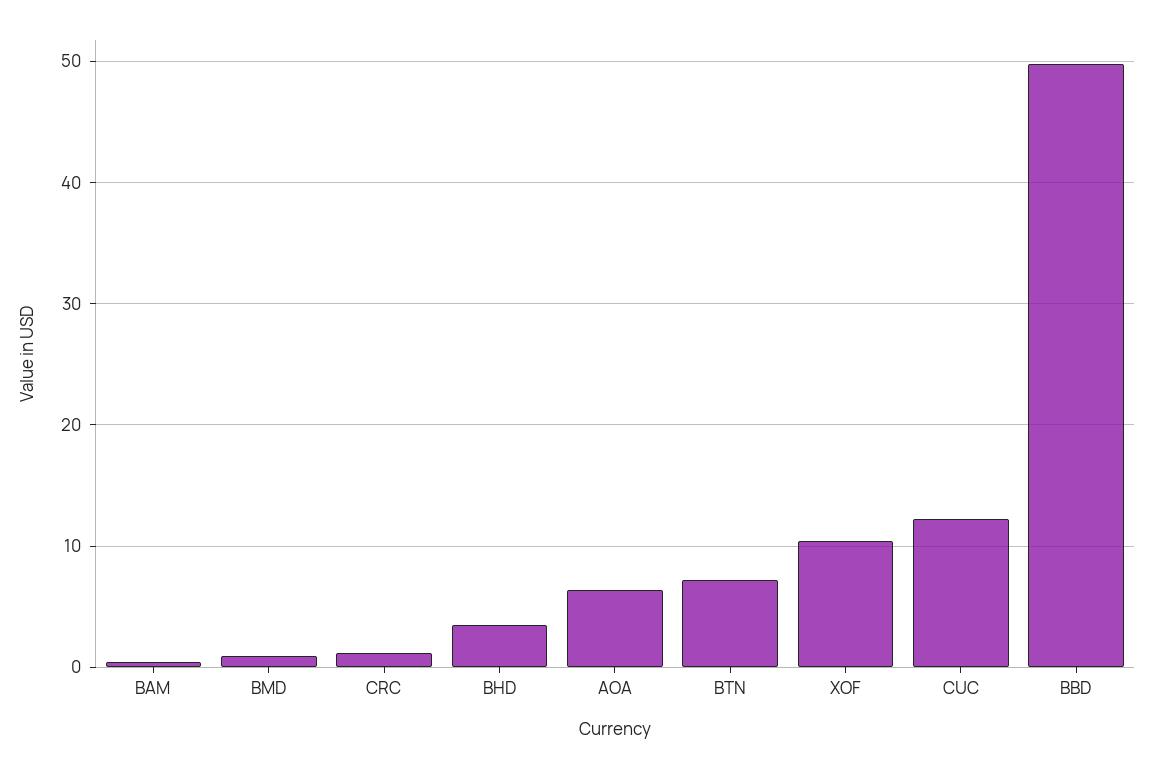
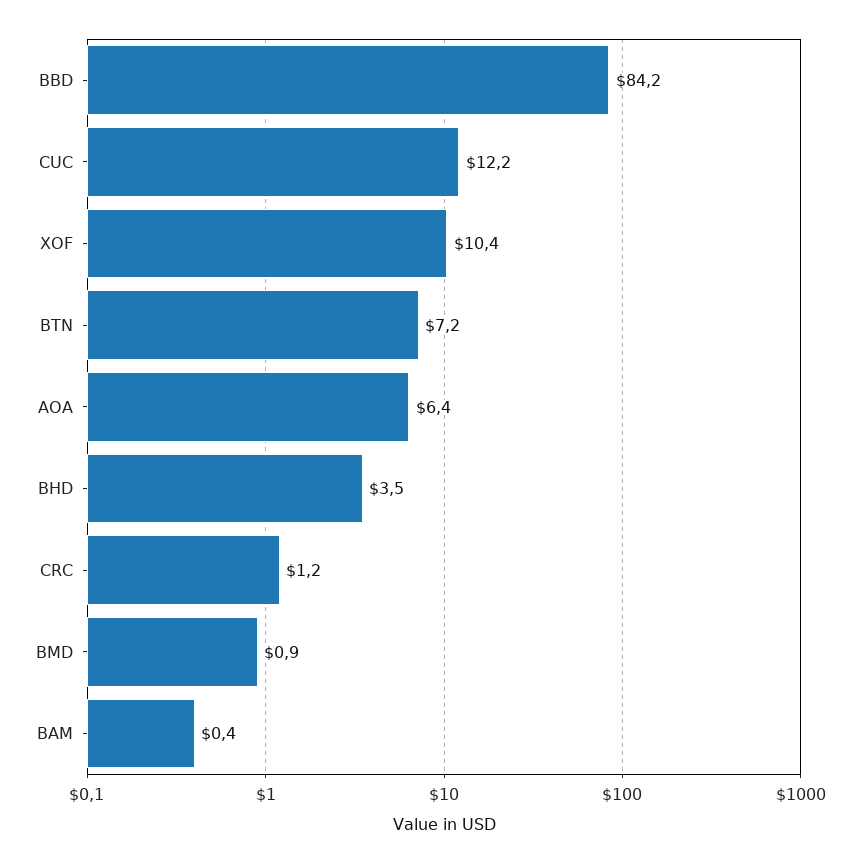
  {
    "BAM": 0.4,
    "BMD": 0.9,
    "CRC": 1.2,
    "BHD": 3.5,
    "AOA": 6.4,
    "BTN": 7.2,
    "XOF": 10.4,
    "CUC": 12.2,
-   "BBD": 50
+   "BBD": 84.2
  }

